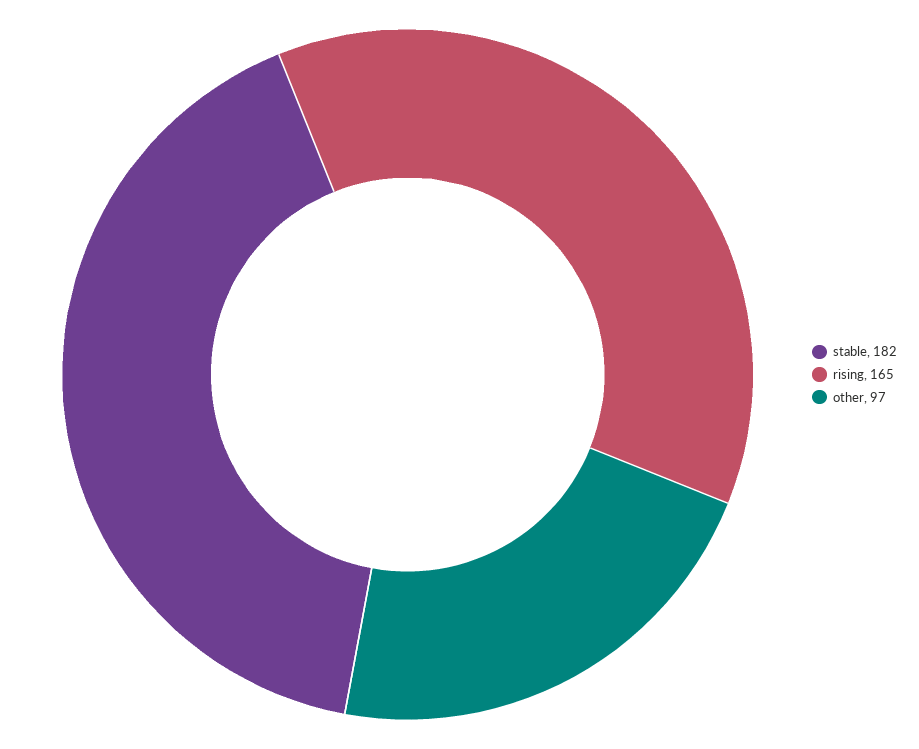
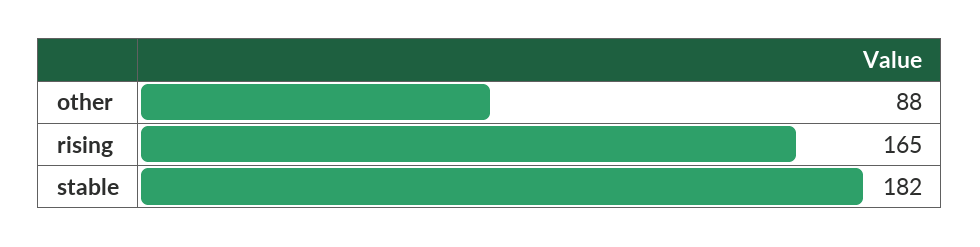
  {
    "stable": 182,
    "rising": 165,
-   "other": 97
+   "other": 88
  }

